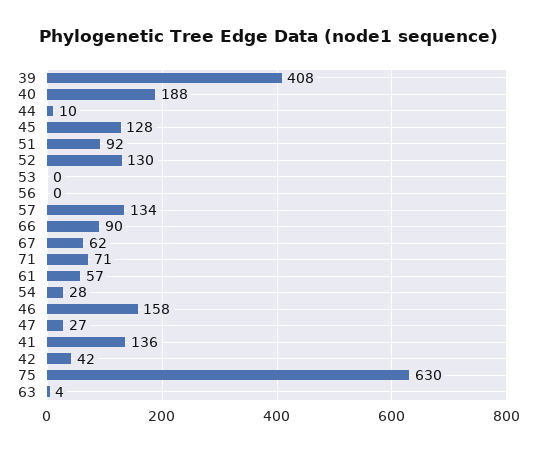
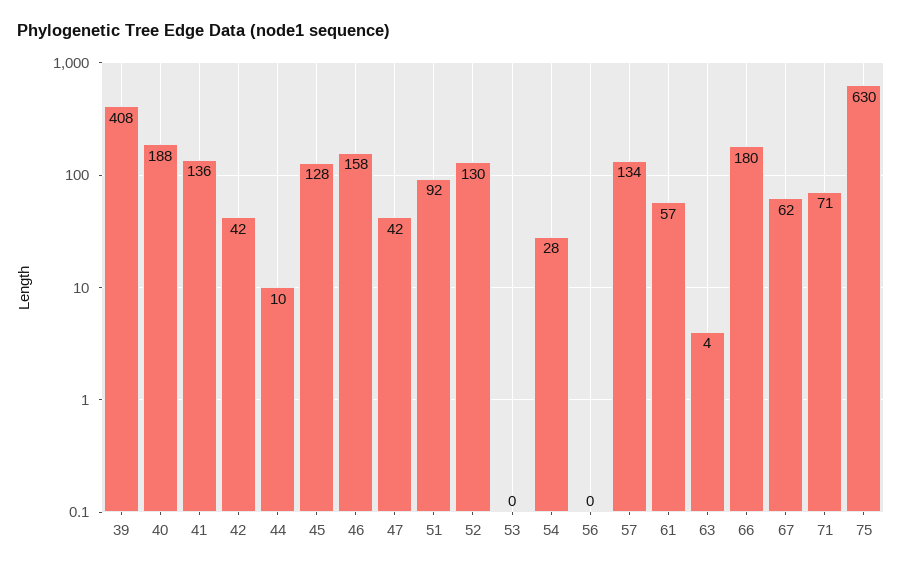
  {
    "39": 408,
    "40": 188,
    "44": 10,
    "45": 128,
    "51": 92,
    "52": 130,
    "53": 0,
    "56": 0,
    "57": 134,
-   "66": 90,
+   "66": 180,
    "67": 62,
    "71": 71,
    "61": 57,
    "54": 28,
    "46": 158,
-   "47": 27,
+   "47": 42,
    "41": 136,
    "42": 42,
    "75": 630,
    "63": 4
  }

